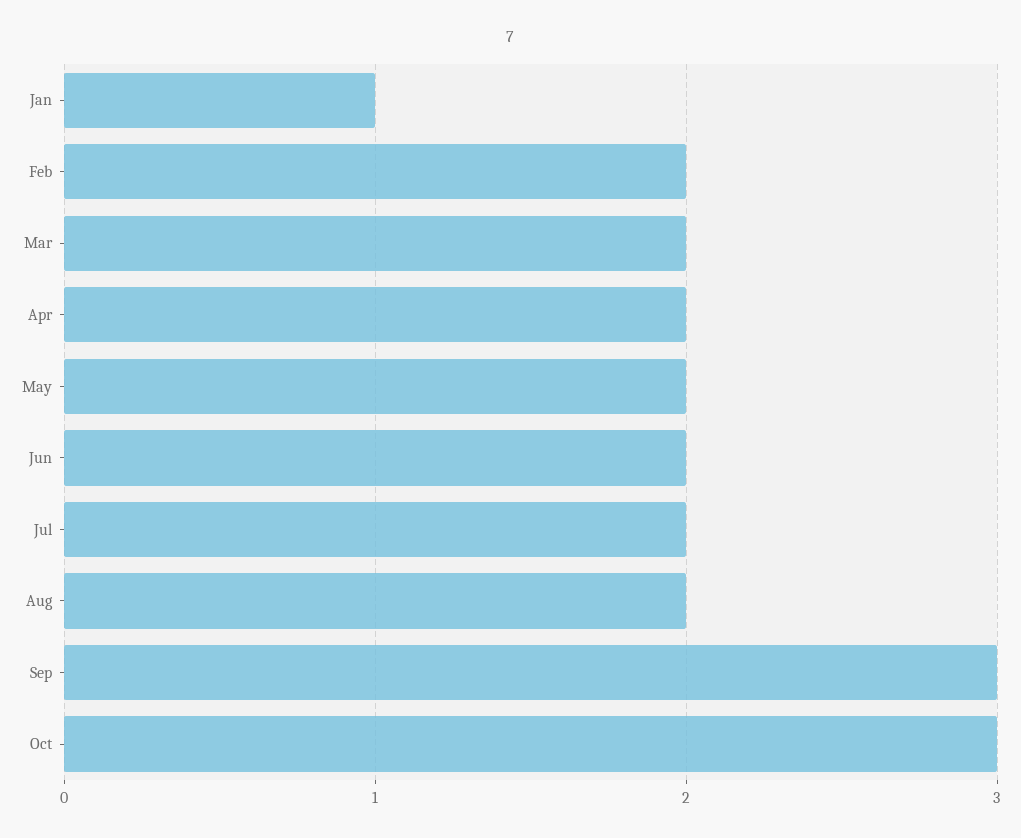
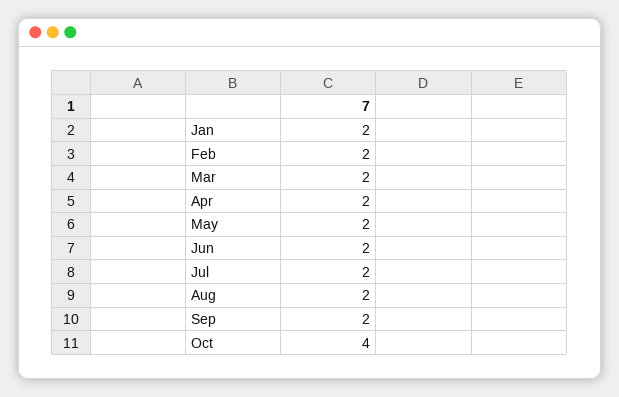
  {
-   "Jan": 1,
+   "Jan": 2,
    "Feb": 2,
    "Mar": 2,
    "Apr": 2,
    "May": 2,
    "Jun": 2,
    "Jul": 2,
    "Aug": 2,
-   "Sep": 3,
+   "Sep": 2,
-   "Oct": 3
+   "Oct": 4
  }

